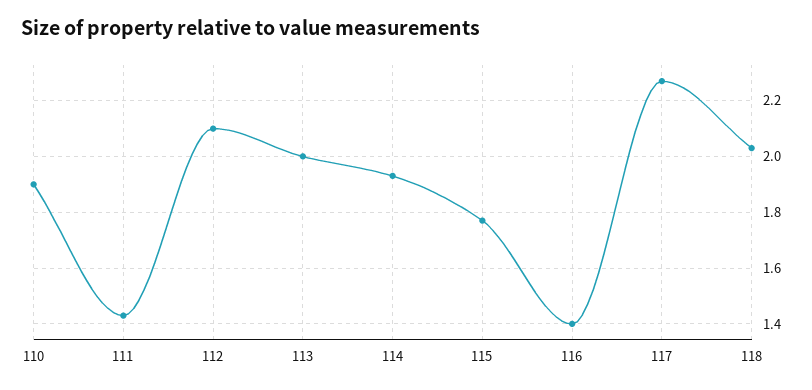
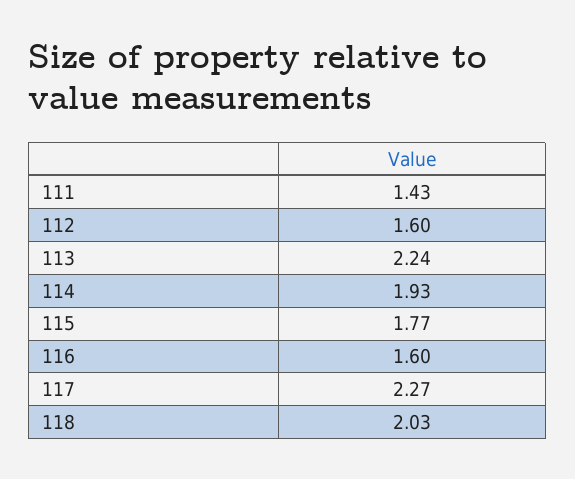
  {
-   "110": 1.9,
    "111": 1.43,
-   "112": 2.1,
+   "112": 1.6,
-   "113": 2,
+   "113": 2.24,
    "114": 1.93,
    "115": 1.77,
-   "116": 1.4,
+   "116": 1.6,
    "117": 2.27,
    "118": 2.03
  }

